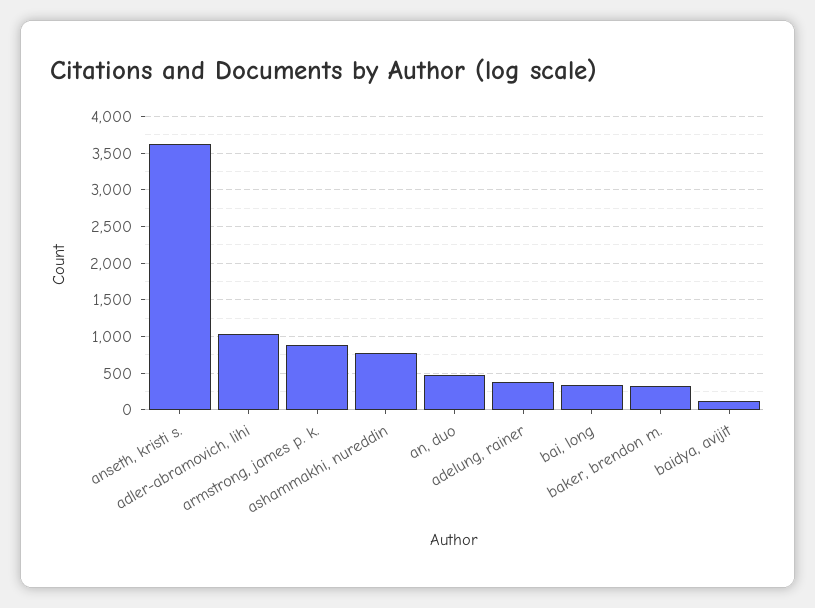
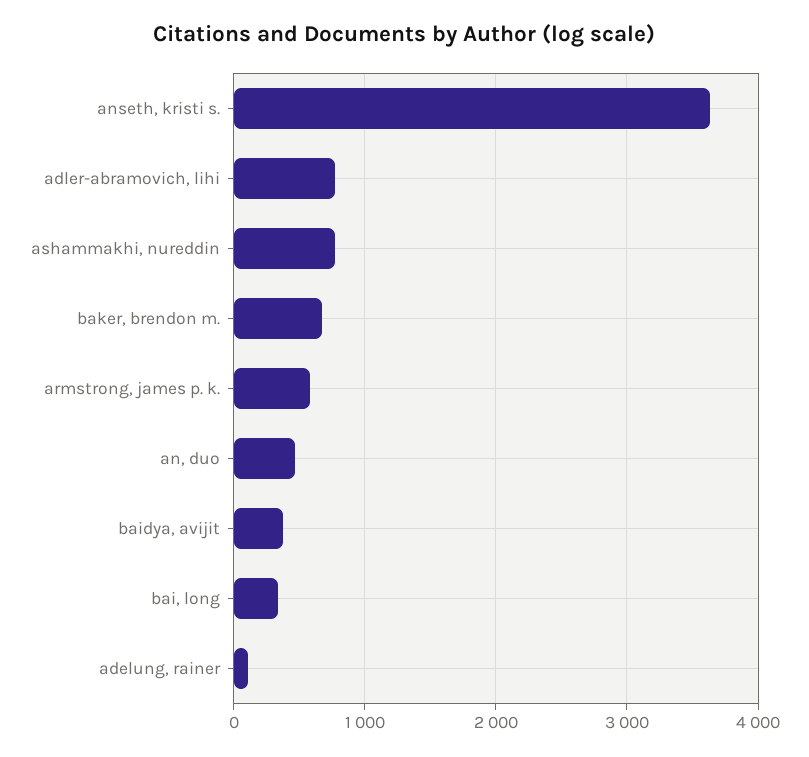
  {
    "anseth, kristi s.": 3600,
-   "adler-abramovich, lihi": 1000,
+   "adler-abramovich, lihi": 800,
-   "armstrong, james p. k.": 900,
+   "armstrong, james p. k.": 600,
    "ashammakhi, nureddin": 800,
    "an, duo": 500,
-   "adelung, rainer": 400,
+   "adelung, rainer": 100,
    "bai, long": 300,
-   "baker, brendon m.": 300,
+   "baker, brendon m.": 700,
-   "baidya, avijit": 100
+   "baidya, avijit": 400
  }

